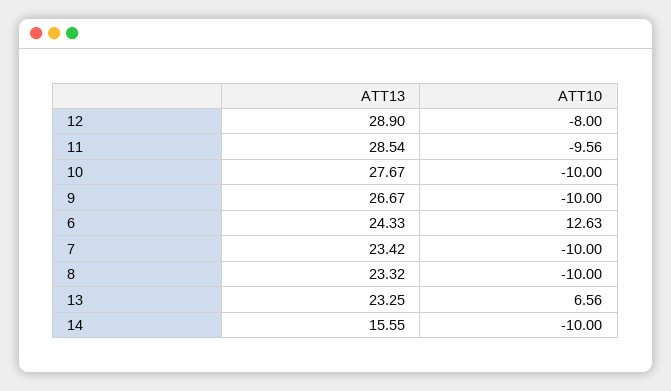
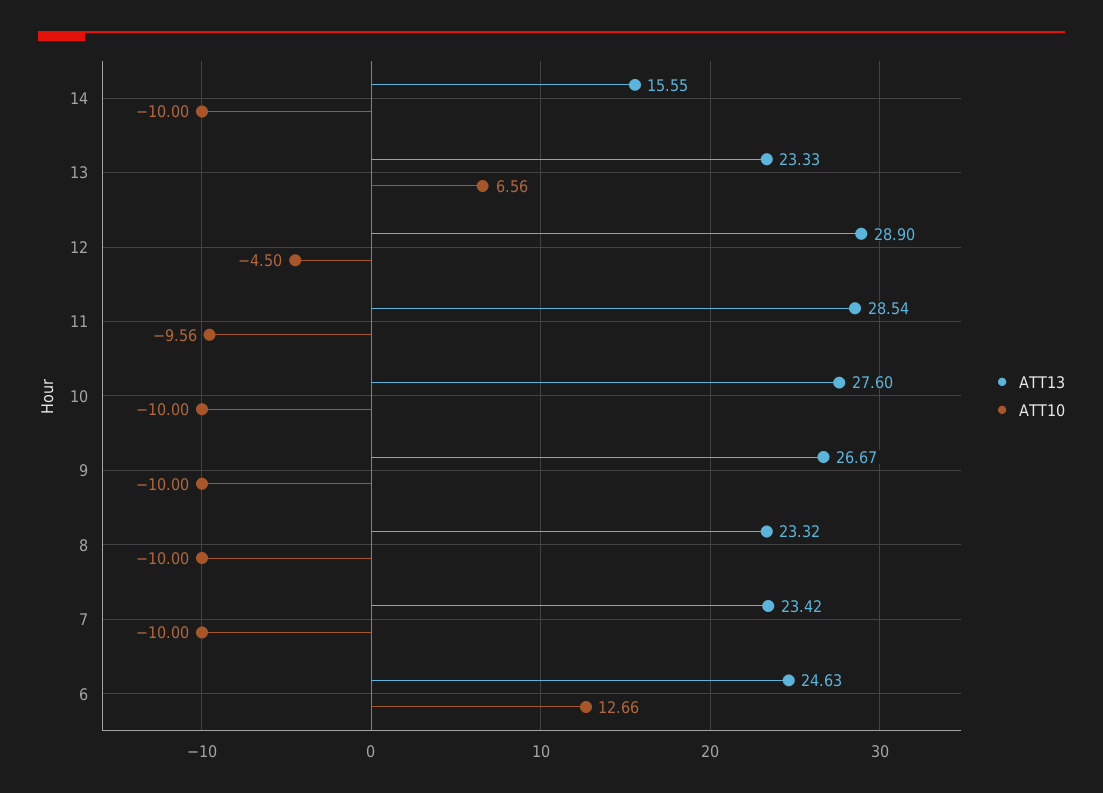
  {
    "ATT13": {
      "12": 28.9,
      "11": 28.54,
-     "10": 27.67,
+     "10": 27.6,
      "9": 26.67,
-     "6": 24.33,
+     "6": 24.63,
      "7": 23.42,
      "8": 23.32,
-     "13": 23.25,
+     "13": 23.33,
      "14": 15.55
    },
    "ATT10": {
-     "12": -8,
+     "12": -4.5,
      "11": -9.56,
      "10": -10,
      "9": -10,
-     "6": 12.63,
+     "6": 12.66,
      "7": -10,
      "8": -10,
      "13": 6.56,
      "14": -10
    }
  }

